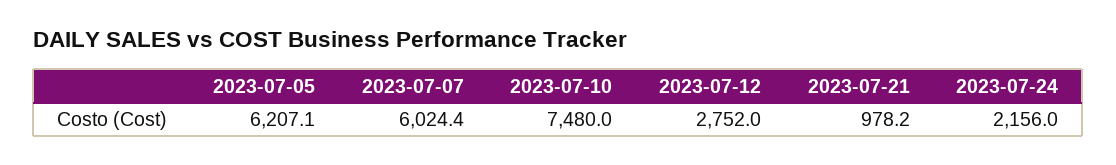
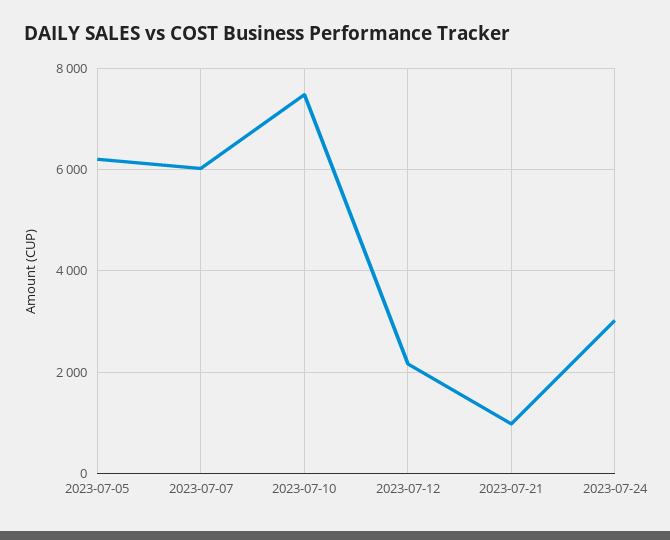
  {
    "2023-07-05": 6207.1,
    "2023-07-07": 6024.4,
    "2023-07-10": 7480,
-   "2023-07-12": 2752,
+   "2023-07-12": 2200,
    "2023-07-21": 978.2,
-   "2023-07-24": 2156
+   "2023-07-24": 3000
  }

